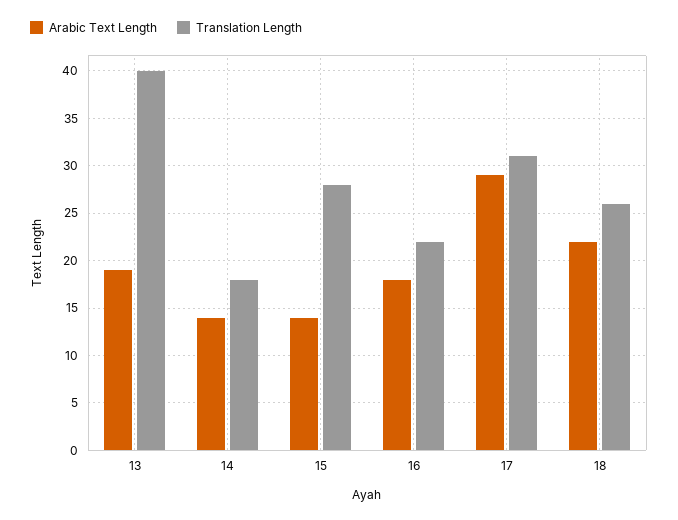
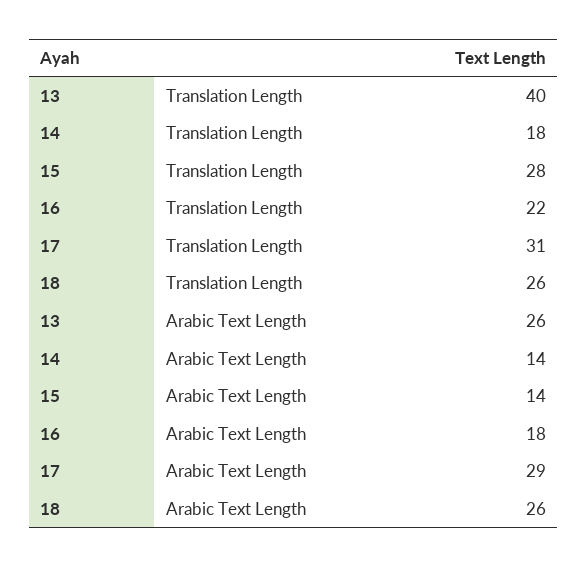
  {
    "Arabic Text Length": {
-     "13": 19,
+     "13": 26,
      "14": 14,
      "15": 14,
      "16": 18,
      "17": 29,
-     "18": 22
+     "18": 26
    },
    "Translation Length": {
      "13": 40,
      "14": 18,
      "15": 28,
      "16": 22,
      "17": 31,
      "18": 26
    }
  }

